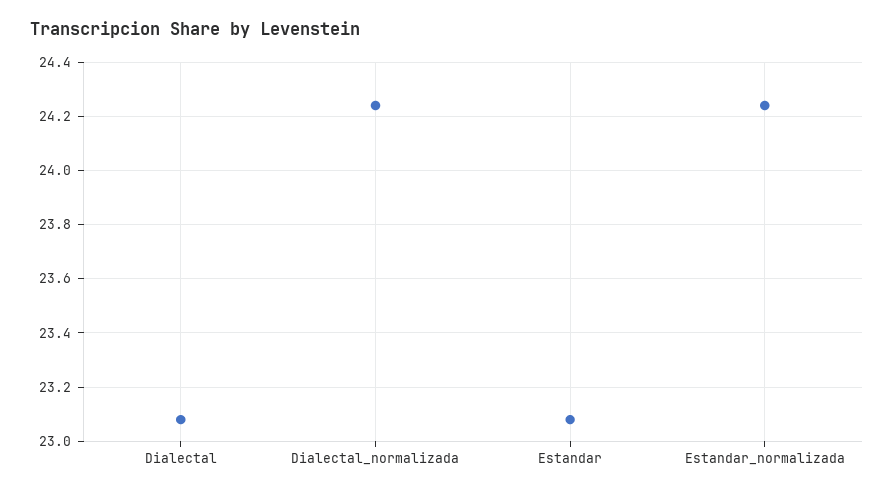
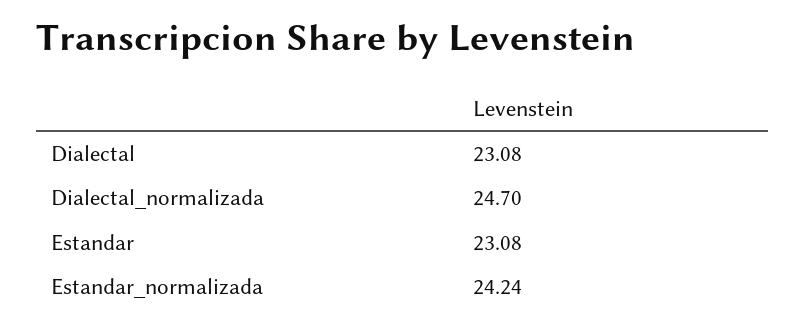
  {
    "Dialectal": 23.08,
-   "Dialectal_normalizada": 24.25,
+   "Dialectal_normalizada": 24.7,
    "Estandar": 23.08,
    "Estandar_normalizada": 24.24
  }

